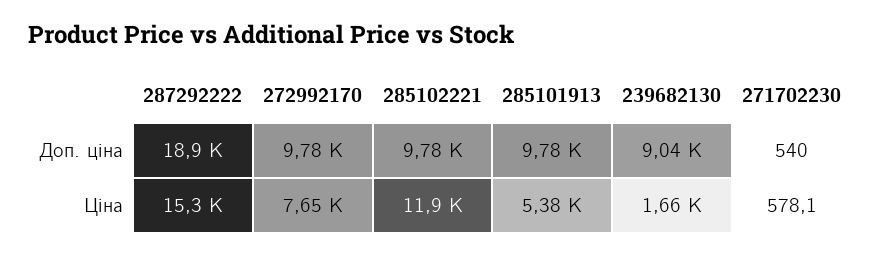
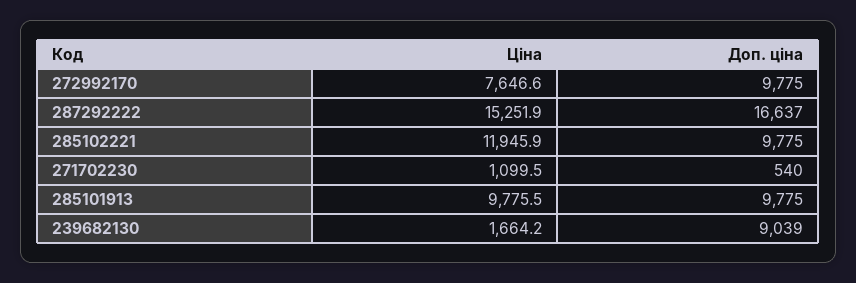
  {
    "287292222": {
-     "Доп. ціна": 18900,
+     "Доп. ціна": 16637,
      "Ціна": 15251.9
    },
    "272992170": {
      "Доп. ціна": 9775,
      "Ціна": 7646.6
    },
    "285102221": {
      "Доп. ціна": 9775,
      "Ціна": 11945.9
    },
    "285101913": {
      "Доп. ціна": 9775,
-     "Ціна": 5380
+     "Ціна": 9775.5
    },
    "239682130": {
      "Доп. ціна": 9039,
      "Ціна": 1664.2
    },
    "271702230": {
      "Доп. ціна": 540,
-     "Ціна": 578.1
+     "Ціна": 1099.5
    }
  }

